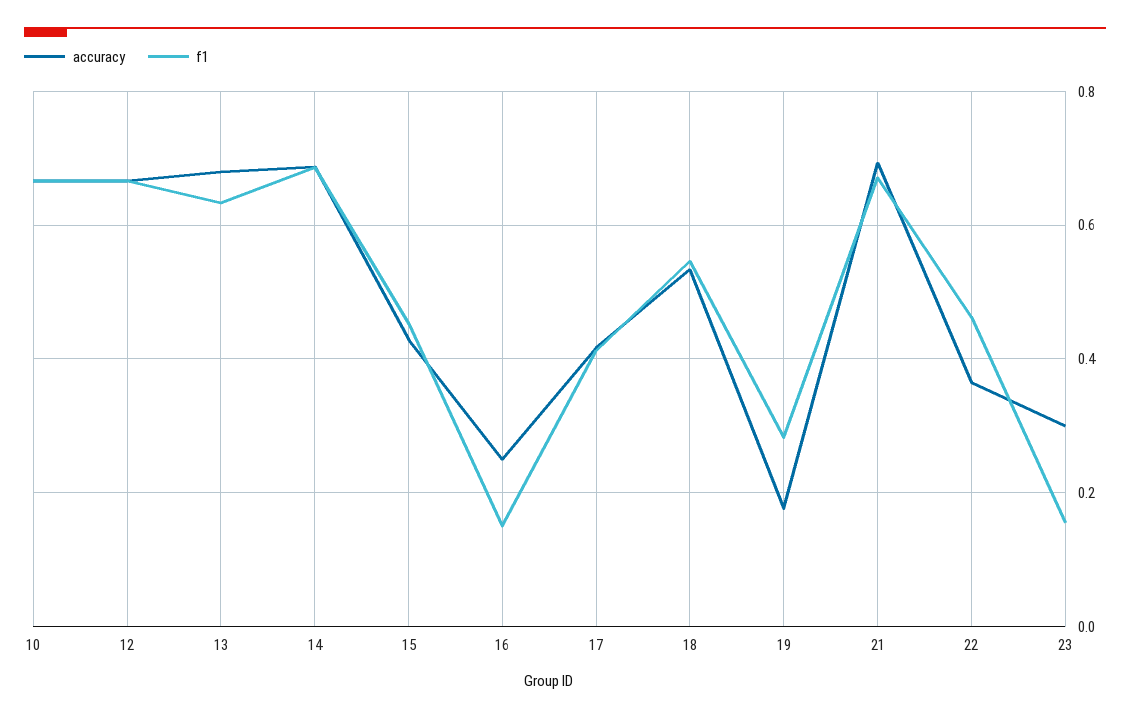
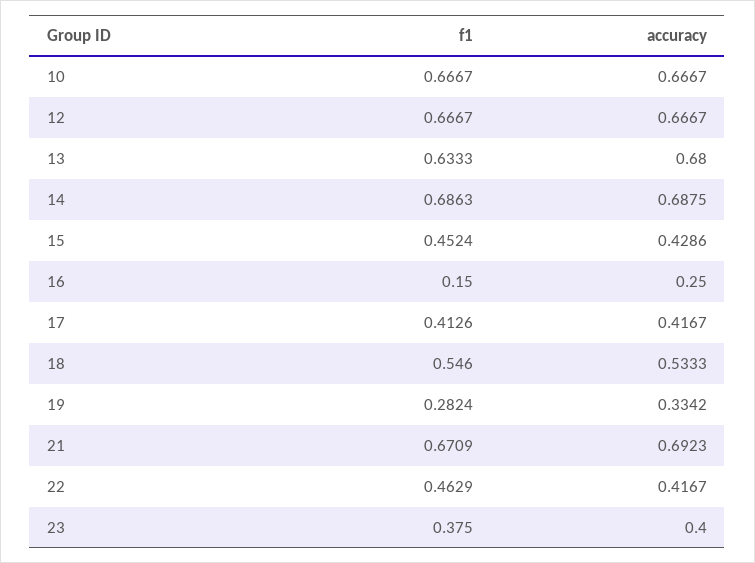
  {
    "accuracy": {
      "10": 0.6667,
      "12": 0.6667,
      "13": 0.68,
      "14": 0.6875,
      "15": 0.4286,
      "16": 0.25,
      "17": 0.4167,
      "18": 0.5333,
-     "19": 0.18,
+     "19": 0.3342,
      "21": 0.6923,
-     "22": 0.36,
+     "22": 0.4167,
-     "23": 0.3
+     "23": 0.4
    },
    "f1": {
      "10": 0.6667,
      "12": 0.6667,
      "13": 0.6333,
      "14": 0.6863,
      "15": 0.4524,
      "16": 0.15,
      "17": 0.4126,
      "18": 0.546,
      "19": 0.2824,
      "21": 0.6709,
      "22": 0.4629,
-     "23": 0.16
+     "23": 0.375
    }
  }

